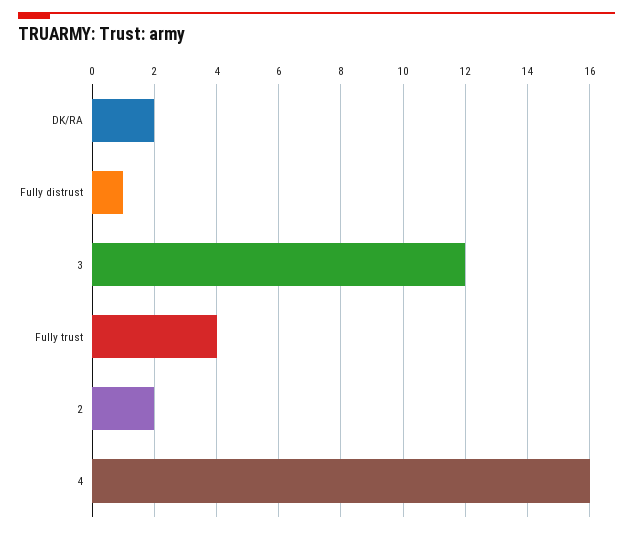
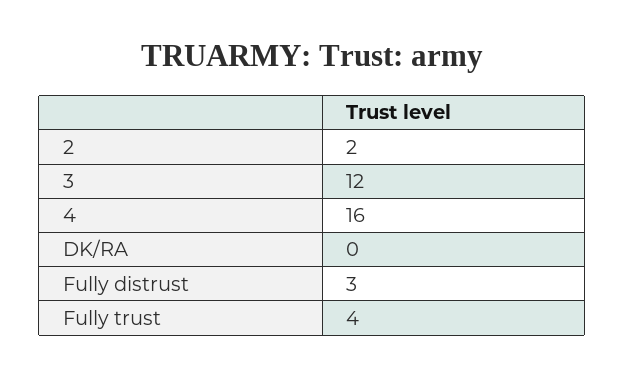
  {
-   "DK/RA": 2,
+   "DK/RA": 0,
-   "Fully distrust": 1,
+   "Fully distrust": 3,
    "3": 12,
    "Fully trust": 4,
    "2": 2,
    "4": 16
  }

